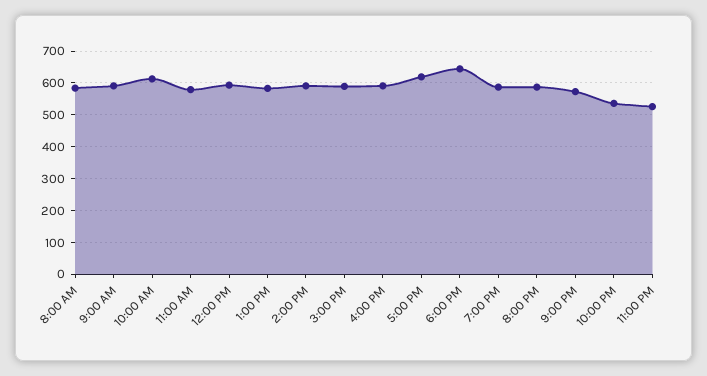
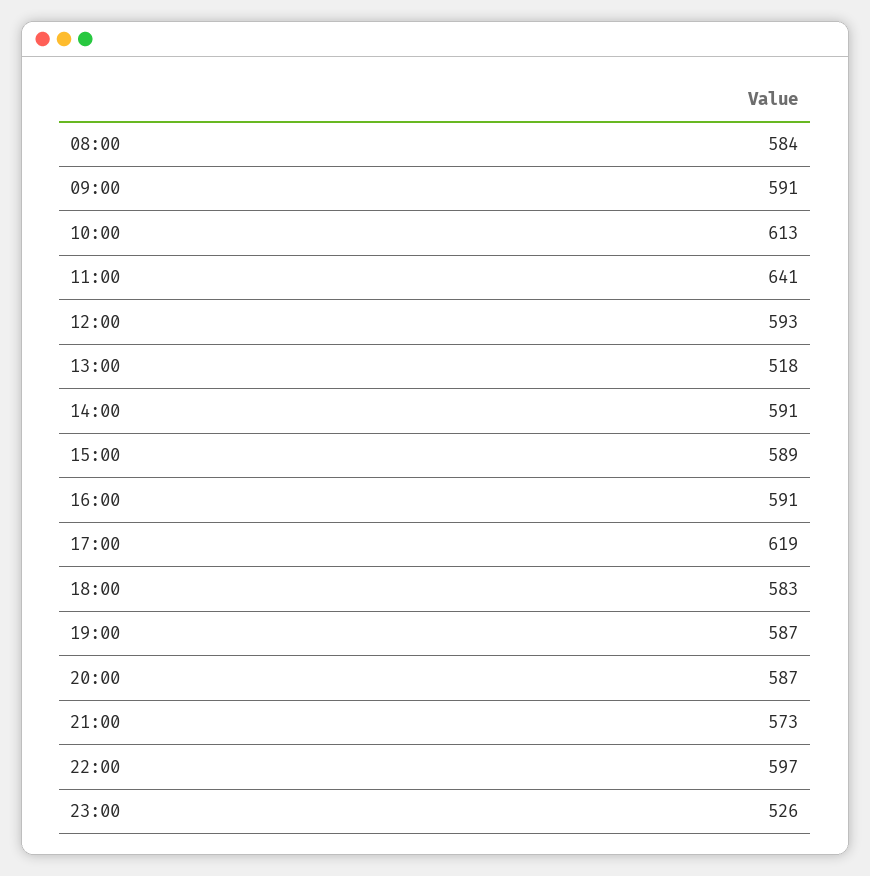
  {
    "8:00 AM": 584,
    "9:00 AM": 591,
    "10:00 AM": 613,
-   "11:00 AM": 580,
+   "11:00 AM": 641,
    "12:00 PM": 593,
-   "1:00 PM": 580,
+   "1:00 PM": 518,
    "2:00 PM": 591,
    "3:00 PM": 589,
    "4:00 PM": 591,
    "5:00 PM": 619,
-   "6:00 PM": 640,
+   "6:00 PM": 583,
    "7:00 PM": 587,
    "8:00 PM": 587,
    "9:00 PM": 573,
-   "10:00 PM": 540,
+   "10:00 PM": 597,
    "11:00 PM": 526
  }

